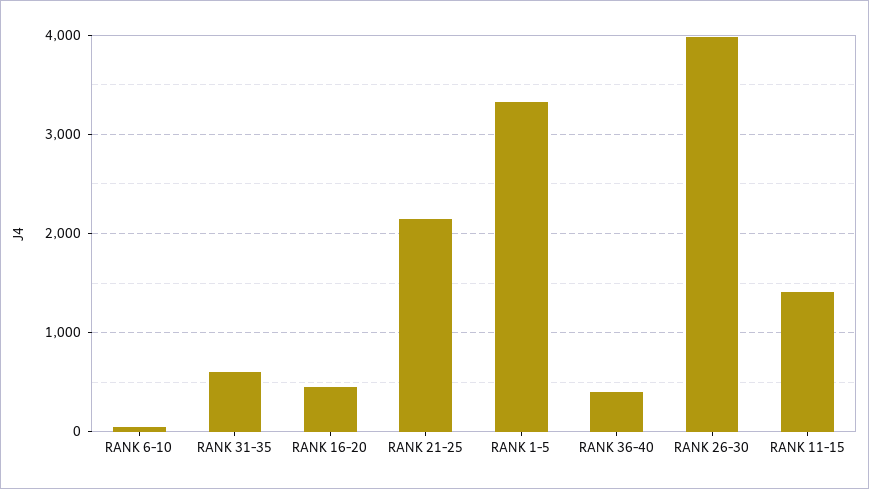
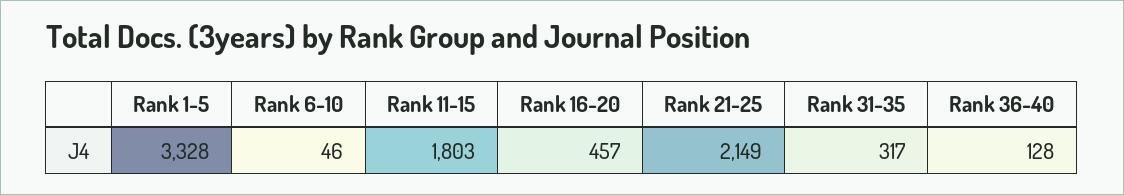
  {
    "RANK 6-10": 46,
-   "RANK 31-35": 600,
+   "RANK 31-35": 317,
    "RANK 16-20": 457,
    "RANK 21-25": 2149,
    "RANK 1-5": 3328,
-   "RANK 36-40": 400,
+   "RANK 36-40": 128,
-   "RANK 26-30": 4000,
-   "RANK 11-15": 1400
+   "RANK 11-15": 1803
  }

